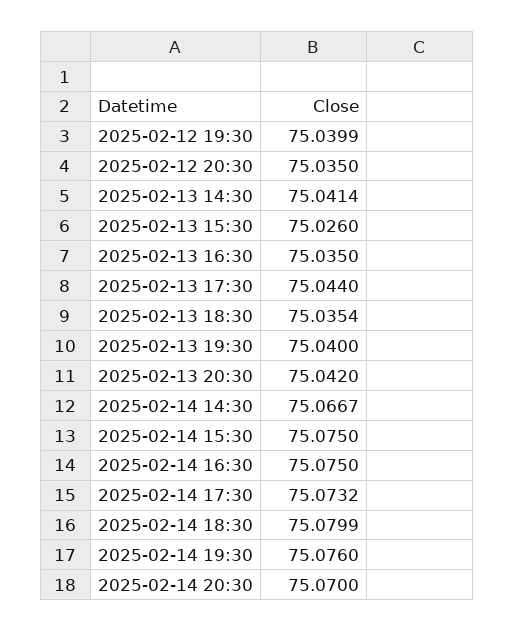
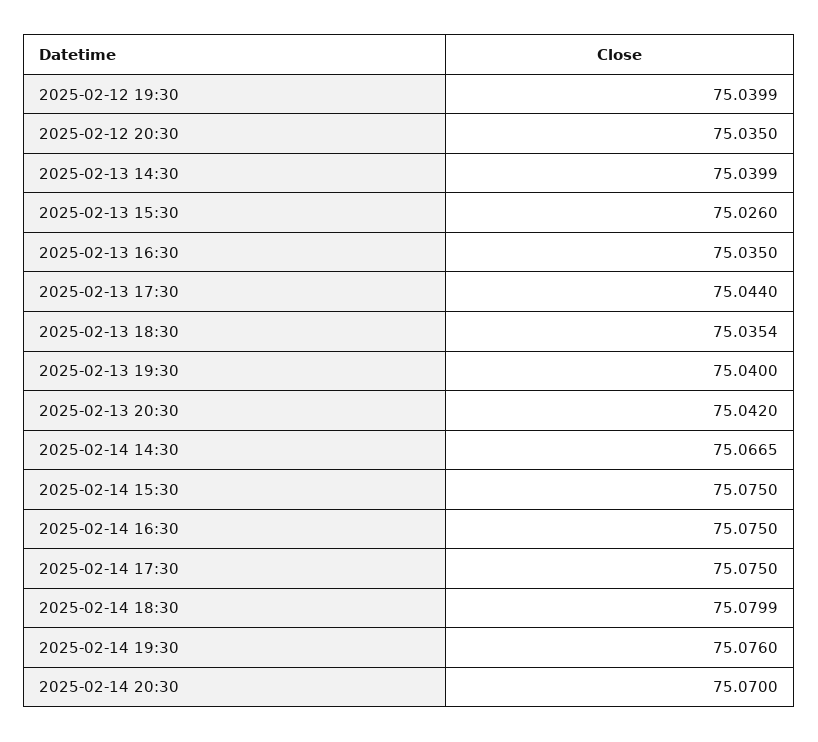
  {
    "2025-02-12 19:30": 75.0399,
    "2025-02-12 20:30": 75.035,
-   "2025-02-13 14:30": 75.0414,
+   "2025-02-13 14:30": 75.0399,
    "2025-02-13 15:30": 75.026,
    "2025-02-13 16:30": 75.035,
    "2025-02-13 17:30": 75.044,
    "2025-02-13 18:30": 75.0354,
    "2025-02-13 19:30": 75.04,
    "2025-02-13 20:30": 75.042,
-   "2025-02-14 14:30": 75.0667,
+   "2025-02-14 14:30": 75.0665,
    "2025-02-14 15:30": 75.075,
    "2025-02-14 16:30": 75.075,
-   "2025-02-14 17:30": 75.0732,
+   "2025-02-14 17:30": 75.075,
    "2025-02-14 18:30": 75.0799,
    "2025-02-14 19:30": 75.076,
    "2025-02-14 20:30": 75.07
  }

